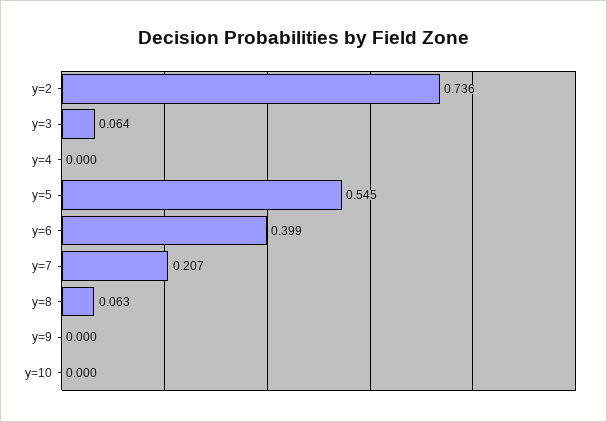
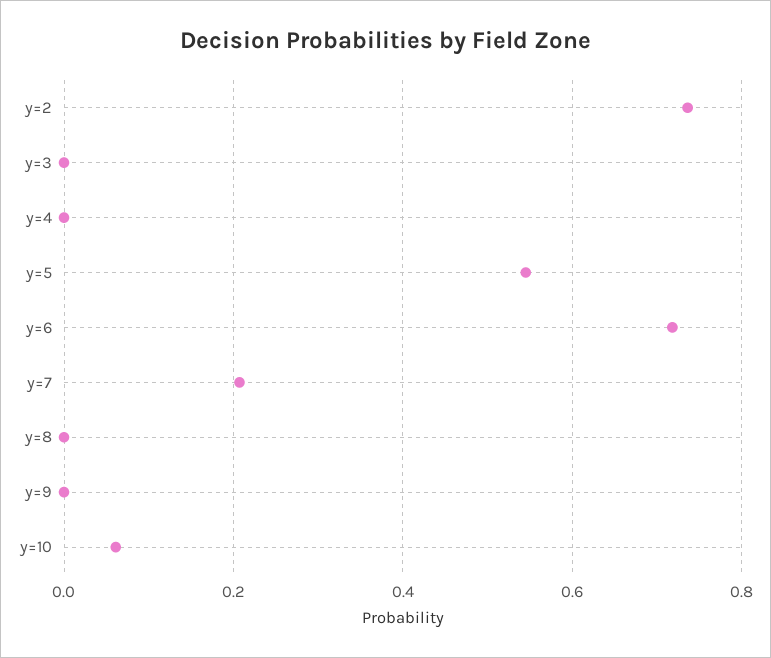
  {
    "y=2": 0.736,
-   "y=3": 0.064,
+   "y=3": 0,
    "y=4": 0,
    "y=5": 0.545,
-   "y=6": 0.399,
+   "y=6": 0.72,
    "y=7": 0.207,
-   "y=8": 0.063,
+   "y=8": 0,
    "y=9": 0,
-   "y=10": 0
+   "y=10": 0.06
  }

